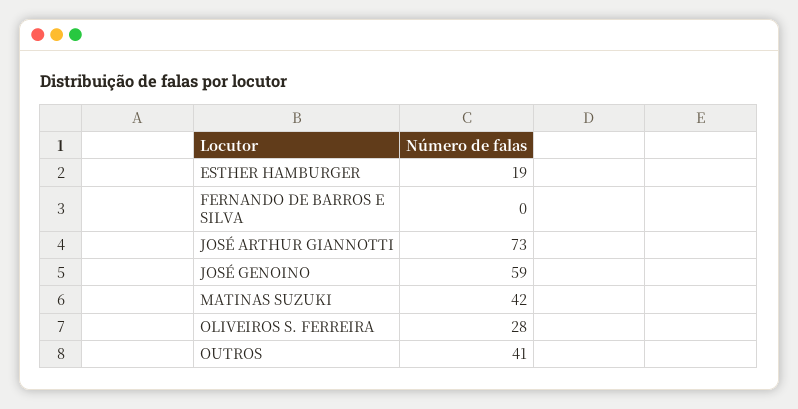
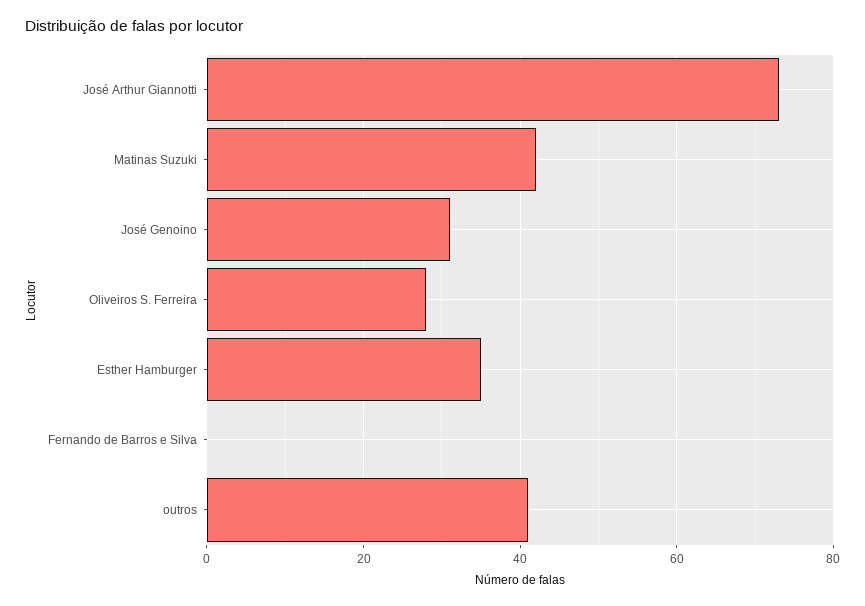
  {
-   "ESTHER HAMBURGER": 19,
+   "ESTHER HAMBURGER": 35,
    "FERNANDO DE BARROS E SILVA": 0,
    "JOSÉ ARTHUR GIANNOTTI": 73,
-   "JOSÉ GENOINO": 59,
+   "JOSÉ GENOINO": 30,
    "MATINAS SUZUKI": 42,
    "OLIVEIROS S. FERREIRA": 28,
    "OUTROS": 41
  }

